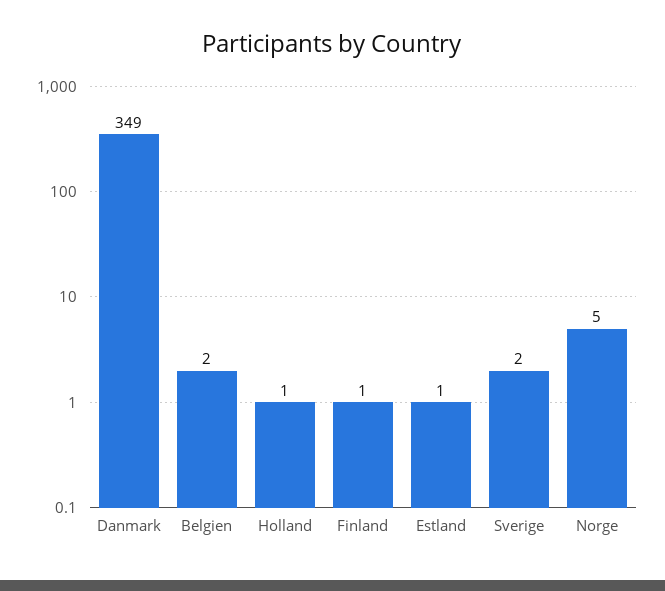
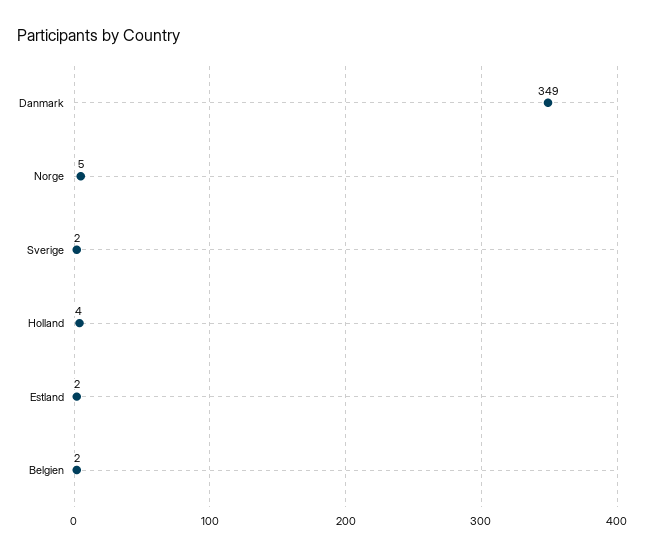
  {
    "Danmark": 349,
    "Belgien": 2,
-   "Holland": 1,
+   "Holland": 4,
-   "Finland": 1,
-   "Estland": 1,
+   "Estland": 2,
    "Sverige": 2,
    "Norge": 5
  }

